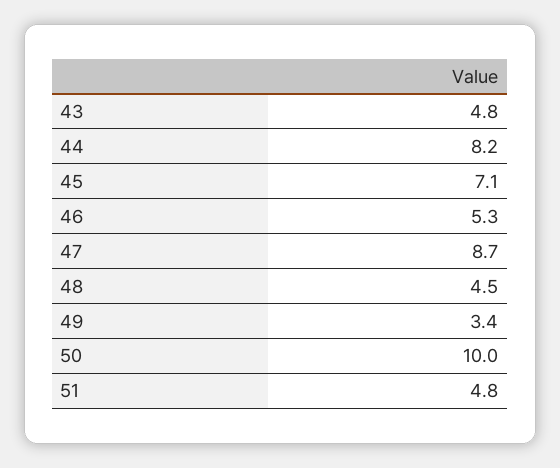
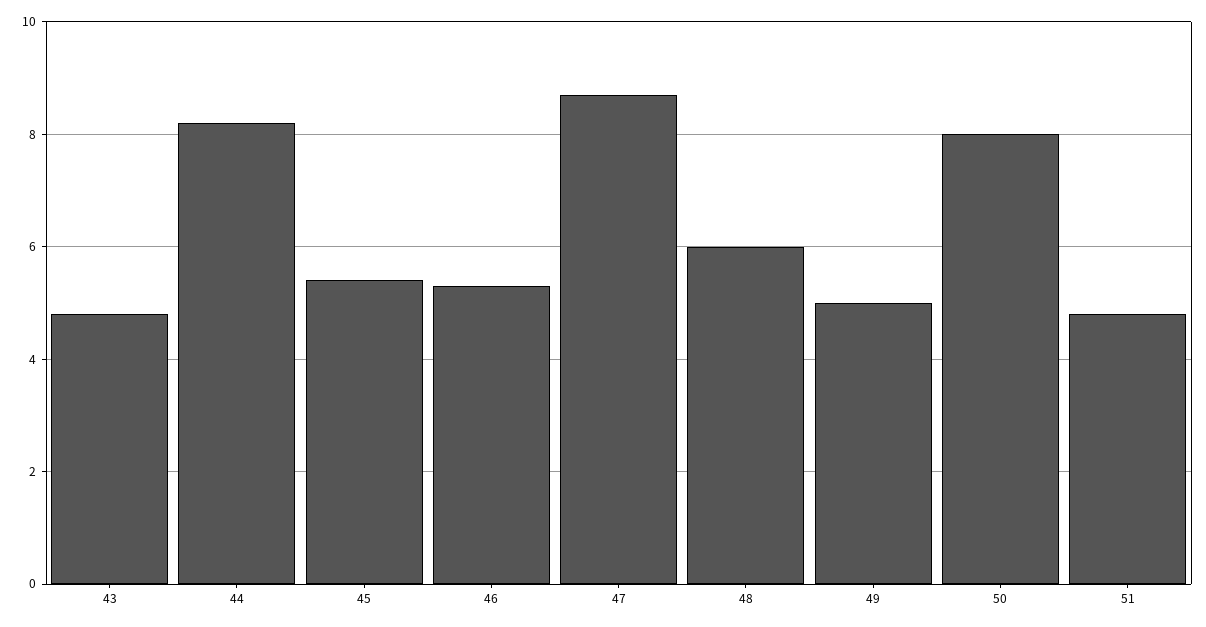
  {
    "43": 4.8,
    "44": 8.2,
-   "45": 7.1,
+   "45": 5.5,
    "46": 5.3,
    "47": 8.7,
-   "48": 4.5,
+   "48": 6,
-   "49": 3.4,
+   "49": 5,
-   "50": 10,
+   "50": 8,
    "51": 4.8
  }

